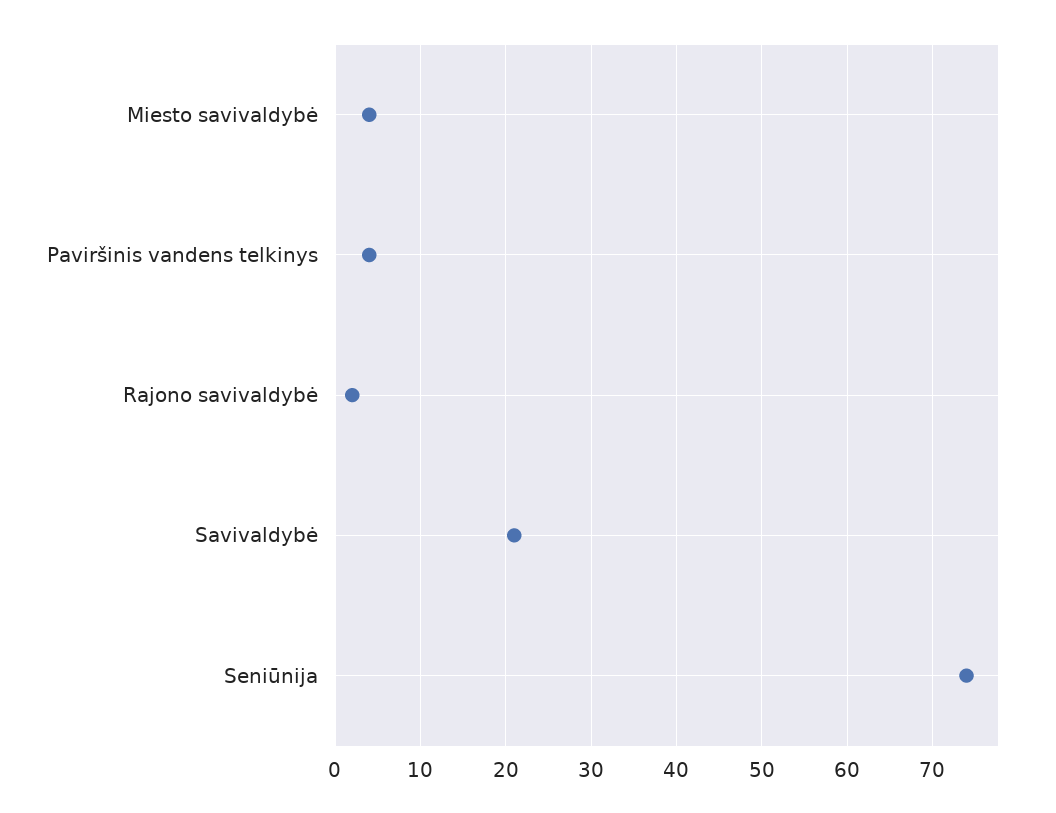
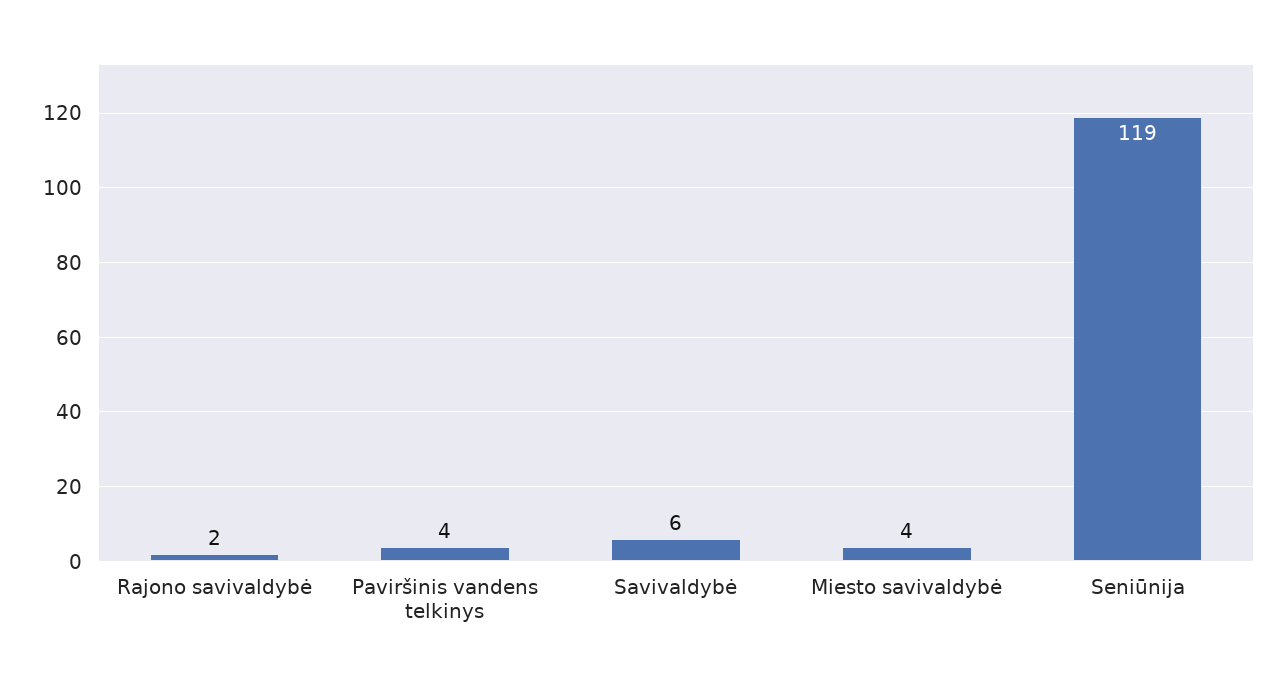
  {
    "Miesto savivaldybė": 4,
    "Paviršinis vandens telkinys": 4,
    "Rajono savivaldybė": 2,
-   "Savivaldybė": 21,
+   "Savivaldybė": 6,
-   "Seniūnija": 74
+   "Seniūnija": 119
  }

